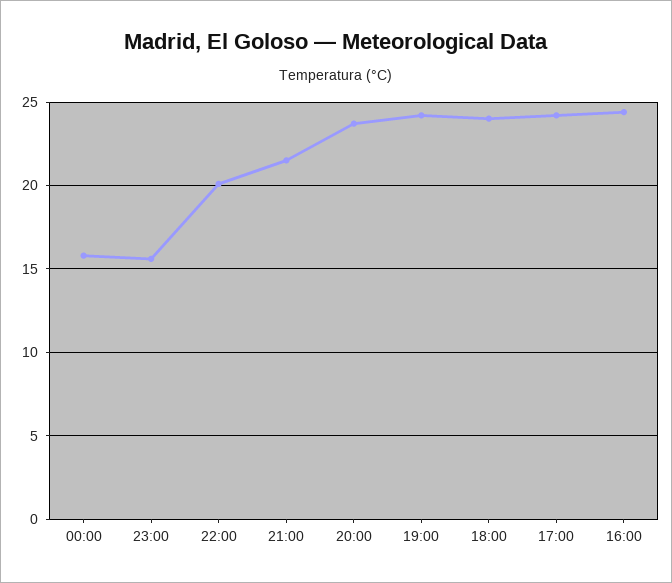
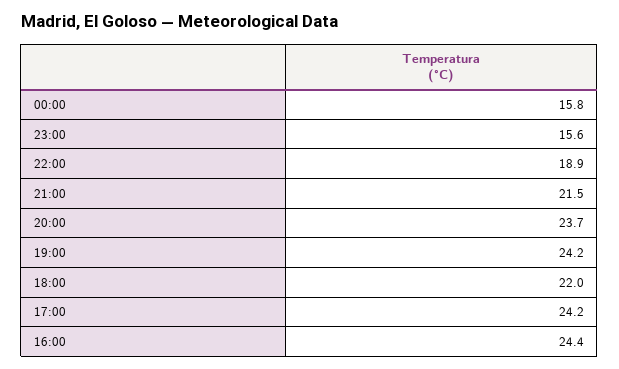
  {
    "00:00": 15.8,
    "23:00": 15.6,
-   "22:00": 20,
+   "22:00": 18.9,
    "21:00": 21.5,
    "20:00": 23.7,
    "19:00": 24.2,
-   "18:00": 24,
+   "18:00": 22,
    "17:00": 24.2,
    "16:00": 24.4
  }

